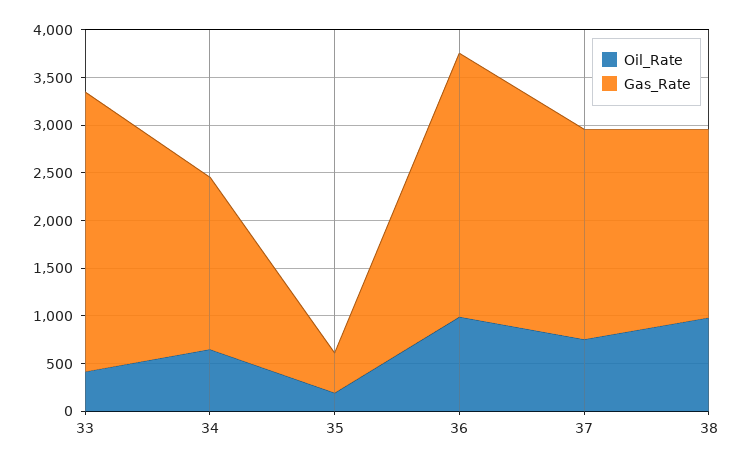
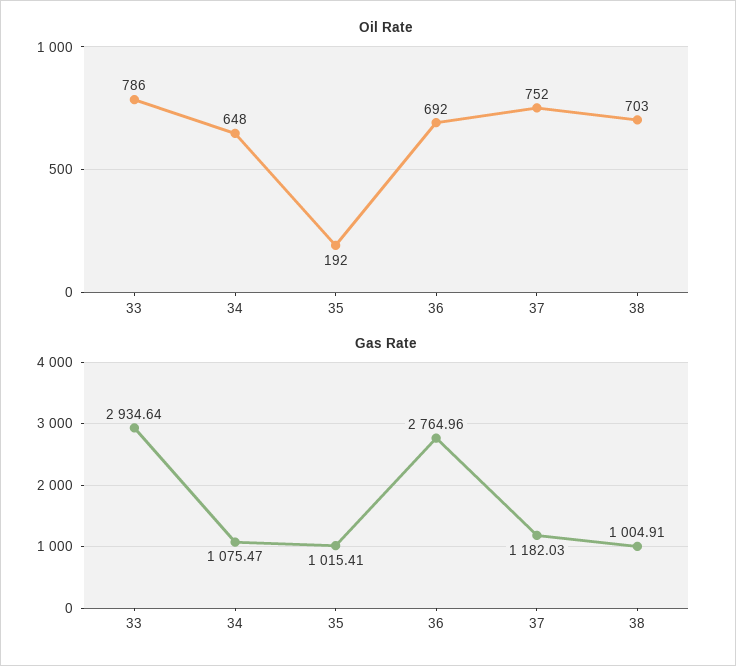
  {
    "Oil_Rate": {
-     "33": 400,
+     "33": 786,
      "34": 648,
      "35": 192,
-     "36": 1000,
+     "36": 692,
      "37": 752,
-     "38": 1000
+     "38": 703
    },
    "Gas_Rate": {
      "33": 2934.64,
-     "34": 1800,
+     "34": 1075.47,
-     "35": 400,
+     "35": 1015.41,
      "36": 2764.96,
-     "37": 2200,
+     "37": 1182.03,
-     "38": 2000
+     "38": 1004.91
    }
  }

